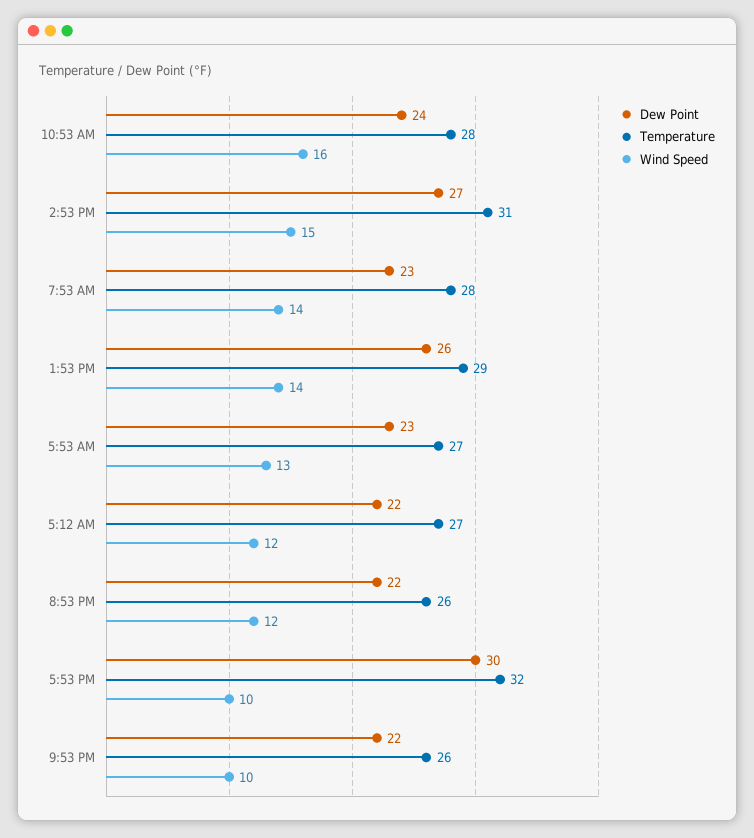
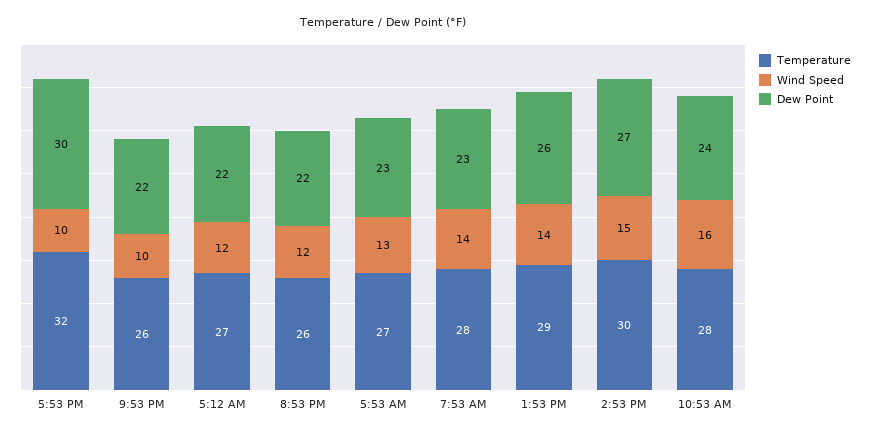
  {
    "Dew Point": {
      "10:53 AM": 24,
      "2:53 PM": 27,
      "7:53 AM": 23,
      "1:53 PM": 26,
      "5:53 AM": 23,
      "5:12 AM": 22,
      "8:53 PM": 22,
      "5:53 PM": 30,
      "9:53 PM": 22
    },
    "Temperature": {
      "10:53 AM": 28,
-     "2:53 PM": 31,
+     "2:53 PM": 30,
      "7:53 AM": 28,
      "1:53 PM": 29,
      "5:53 AM": 27,
      "5:12 AM": 27,
      "8:53 PM": 26,
      "5:53 PM": 32,
      "9:53 PM": 26
    },
    "Wind Speed": {
      "10:53 AM": 16,
      "2:53 PM": 15,
      "7:53 AM": 14,
      "1:53 PM": 14,
      "5:53 AM": 13,
      "5:12 AM": 12,
      "8:53 PM": 12,
      "5:53 PM": 10,
      "9:53 PM": 10
    }
  }

